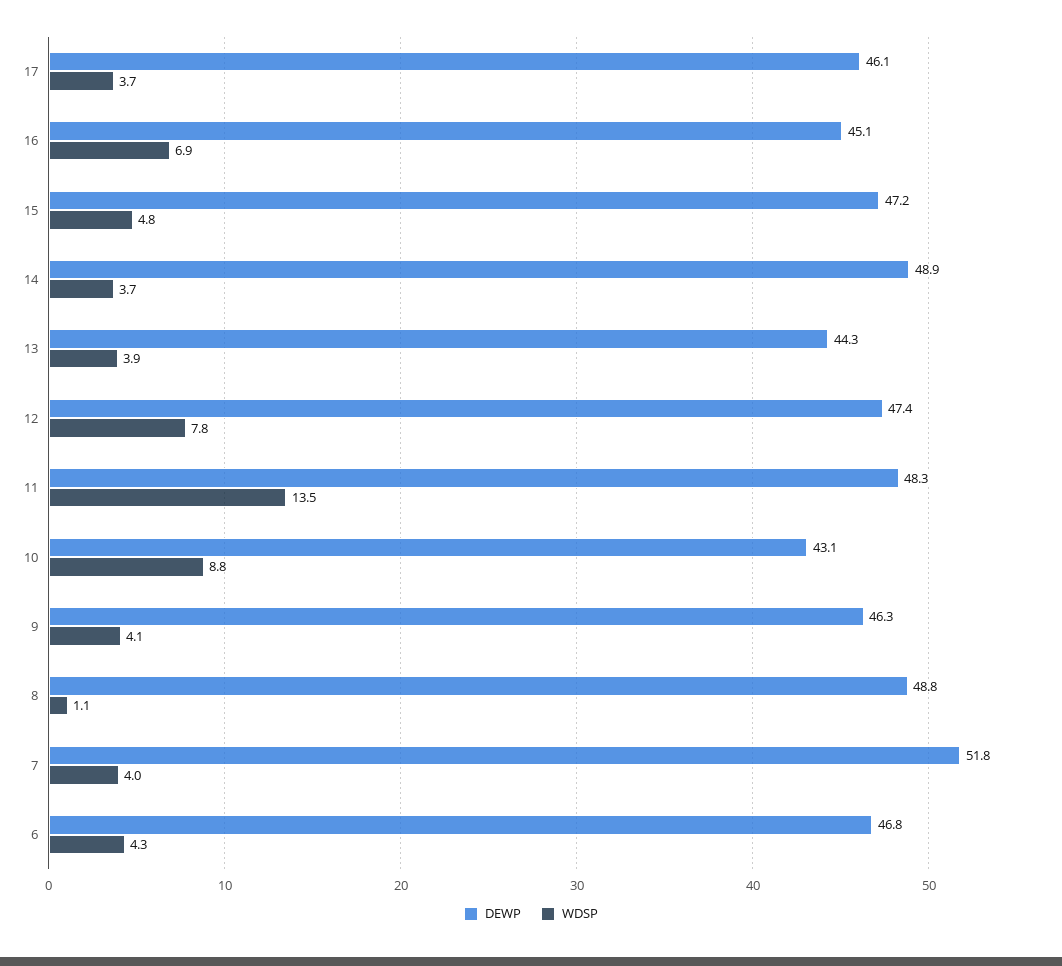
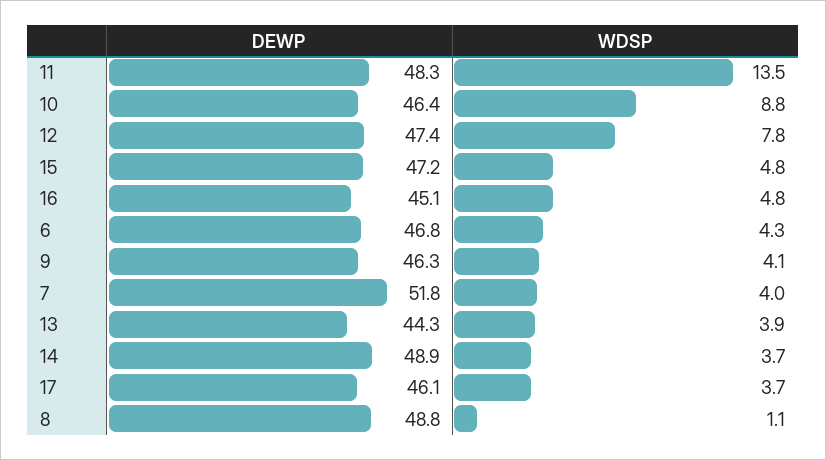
  {
    "DEWP": {
      "17": 46.1,
      "16": 45.1,
      "15": 47.2,
      "14": 48.9,
      "13": 44.3,
      "12": 47.4,
      "11": 48.3,
-     "10": 43.1,
+     "10": 46.4,
      "9": 46.3,
      "8": 48.8,
      "7": 51.8,
      "6": 46.8
    },
    "WDSP": {
      "17": 3.7,
-     "16": 6.9,
+     "16": 4.8,
      "15": 4.8,
      "14": 3.7,
      "13": 3.9,
      "12": 7.8,
      "11": 13.5,
      "10": 8.8,
      "9": 4.1,
      "8": 1.1,
      "7": 4,
      "6": 4.3
    }
  }

